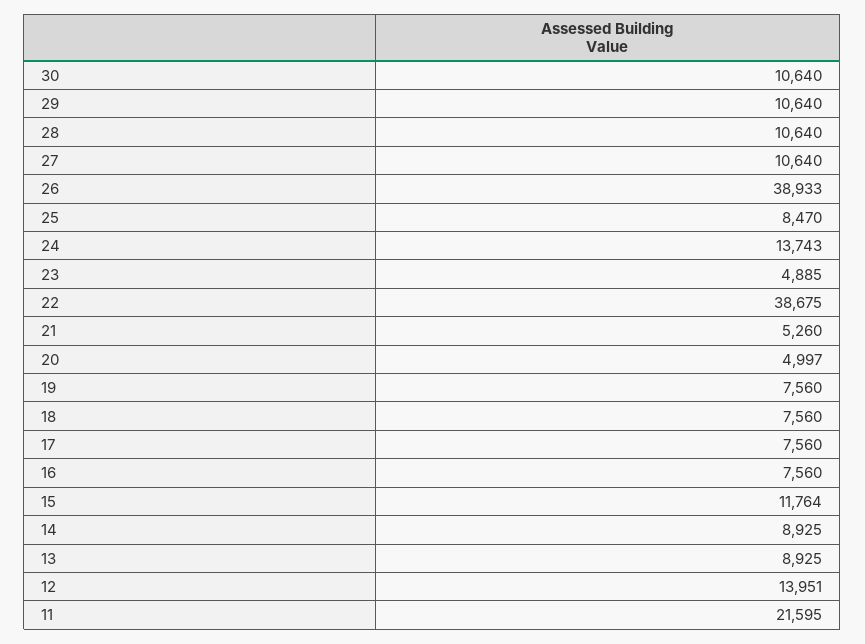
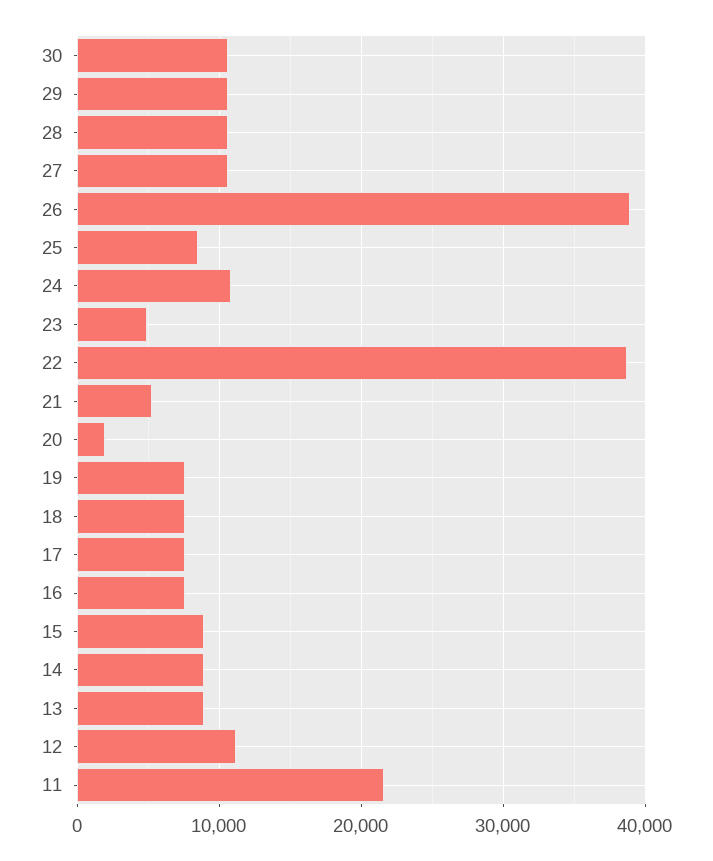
  {
    "30": 10640,
    "29": 10640,
    "28": 10640,
    "27": 10640,
    "26": 38933,
    "25": 8470,
-   "24": 13743,
+   "24": 11000,
    "23": 4885,
    "22": 38675,
    "21": 5260,
-   "20": 4997,
+   "20": 2000,
    "19": 7560,
    "18": 7560,
    "17": 7560,
    "16": 7560,
-   "15": 11764,
+   "15": 9000,
    "14": 8925,
    "13": 8925,
-   "12": 13951,
+   "12": 11000,
    "11": 21595
  }

